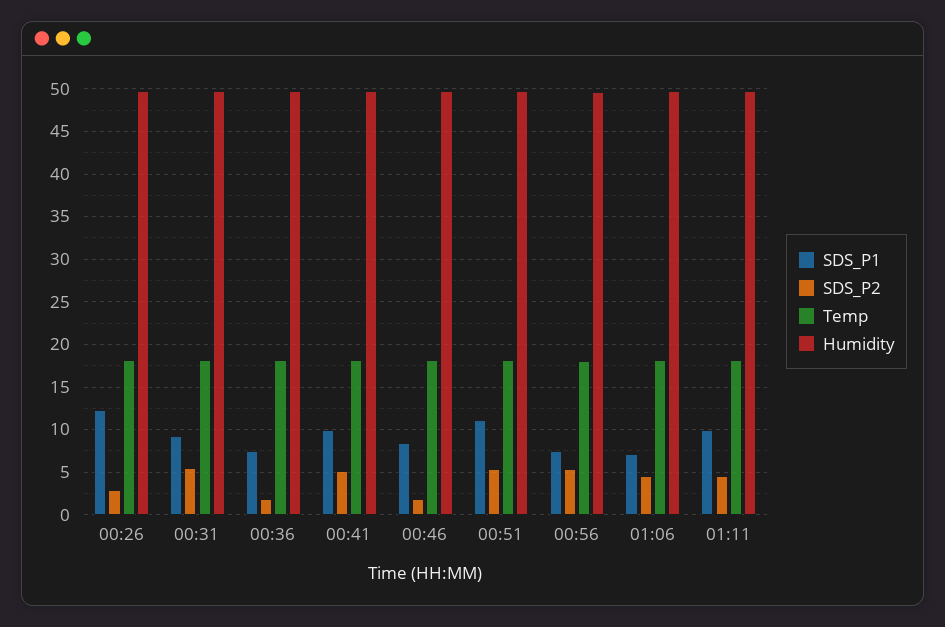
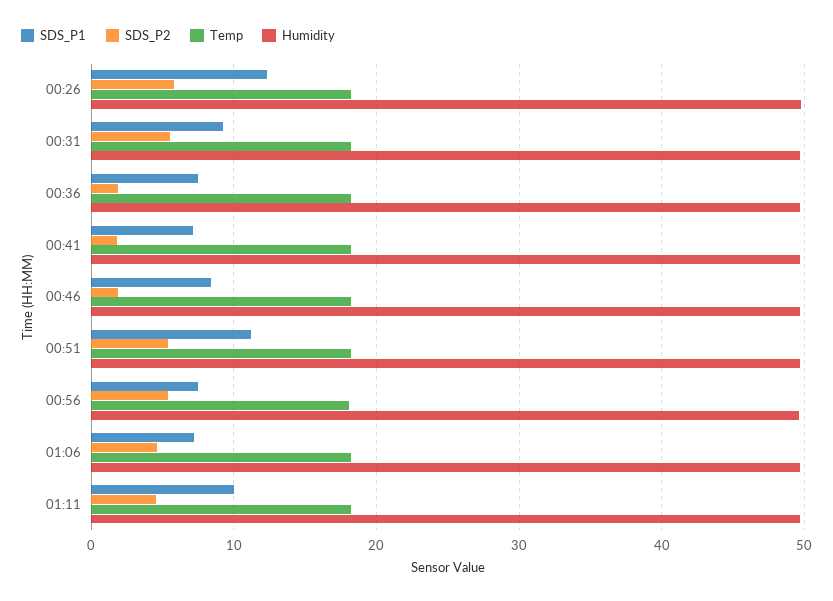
  {
    "SDS_P1": {
      "00:26": 12,
      "00:31": 9,
      "00:36": 7,
-     "00:41": 10,
+     "00:41": 7,
      "00:46": 8,
      "00:51": 11,
      "00:56": 8,
      "01:06": 7,
      "01:11": 10
    },
    "SDS_P2": {
-     "00:26": 3,
+     "00:26": 6,
      "00:31": 6,
      "00:36": 2,
-     "00:41": 5,
+     "00:41": 2,
      "00:46": 2,
      "00:51": 5,
      "00:56": 5,
      "01:06": 5,
      "01:11": 5
    },
    "Temp": {
      "00:26": 18,
      "00:31": 18,
      "00:36": 18,
      "00:41": 18,
      "00:46": 18,
      "00:51": 18,
      "00:56": 18,
      "01:06": 18,
      "01:11": 18
    },
    "Humidity": {
      "00:26": 50,
      "00:31": 50,
      "00:36": 50,
      "00:41": 50,
      "00:46": 50,
      "00:51": 50,
      "00:56": 50,
      "01:06": 50,
      "01:11": 50
    }
  }

